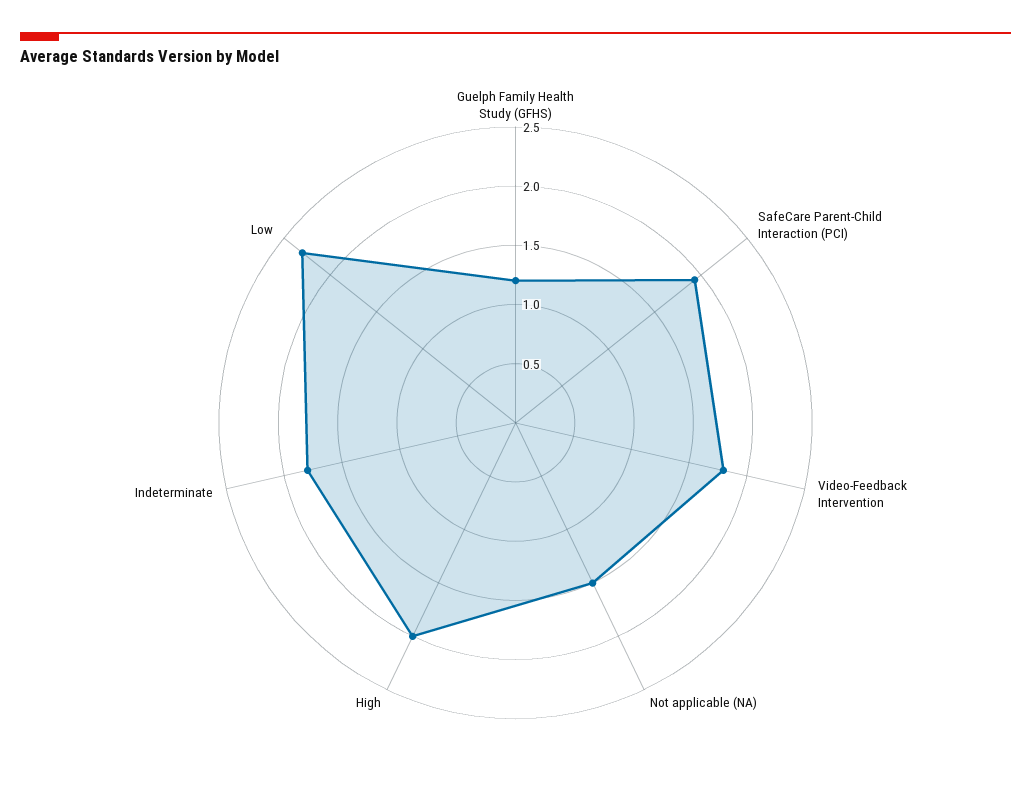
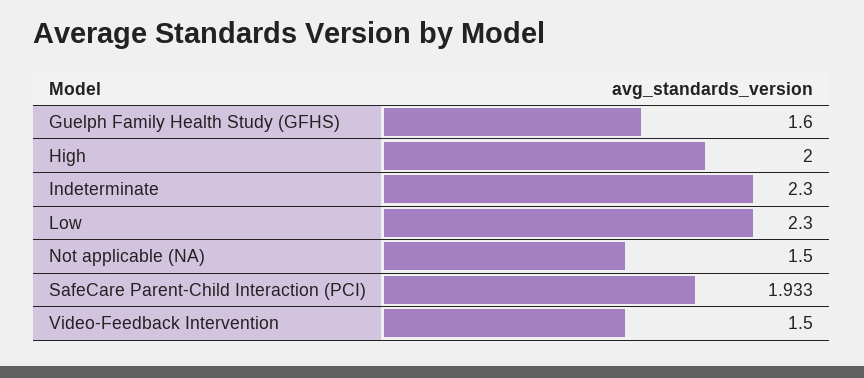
  {
-   "Guelph Family Health Study (GFHS)": 1.2,
+   "Guelph Family Health Study (GFHS)": 1.6,
    "SafeCare Parent-Child Interaction (PCI)": 1.933,
-   "Video-Feedback Intervention": 1.8,
+   "Video-Feedback Intervention": 1.5,
    "Not applicable (NA)": 1.5,
    "High": 2,
-   "Indeterminate": 1.8,
+   "Indeterminate": 2.3,
    "Low": 2.3
  }

